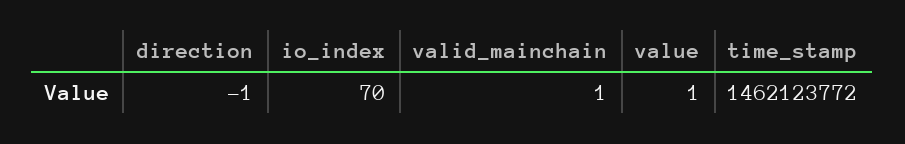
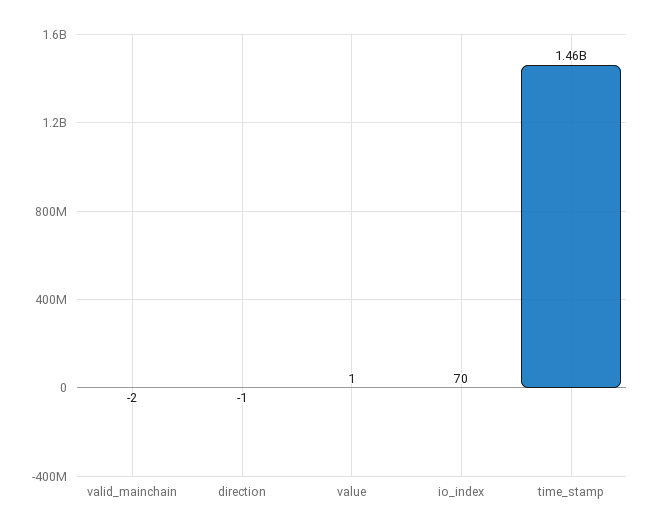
  {
    "direction": -1,
    "io_index": 70,
-   "valid_mainchain": 1,
+   "valid_mainchain": -2,
    "value": 1,
    "time_stamp": 1462123772
  }

